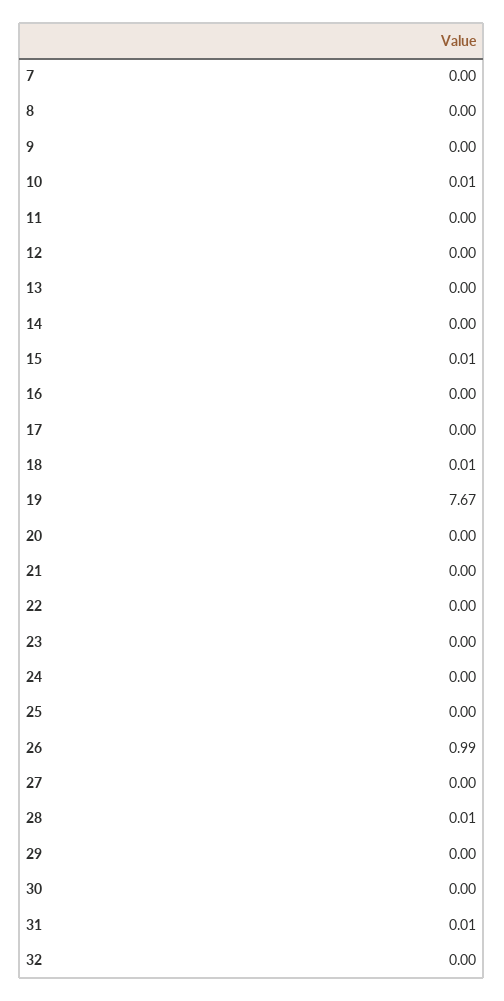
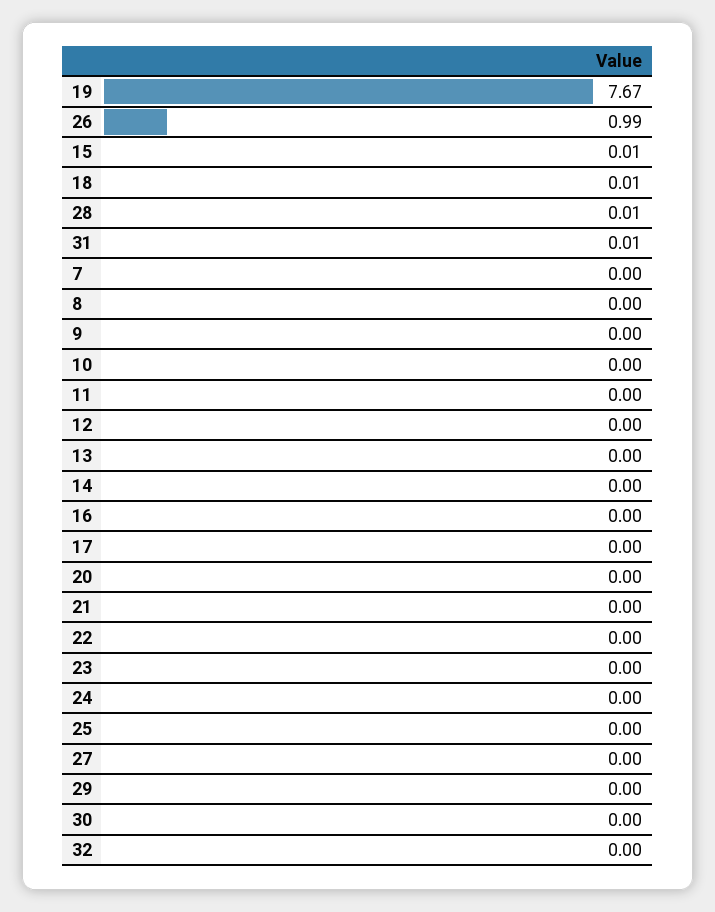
  {
    "7": 0,
    "8": 0,
    "9": 0,
-   "10": 0.01,
+   "10": 0,
    "11": 0,
    "12": 0,
    "13": 0,
    "14": 0,
    "15": 0.01,
    "16": 0,
    "17": 0,
    "18": 0.01,
    "19": 7.67,
    "20": 0,
    "21": 0,
    "22": 0,
    "23": 0,
    "24": 0,
    "25": 0,
    "26": 0.99,
    "27": 0,
    "28": 0.01,
    "29": 0,
    "30": 0,
    "31": 0.01,
    "32": 0
  }

